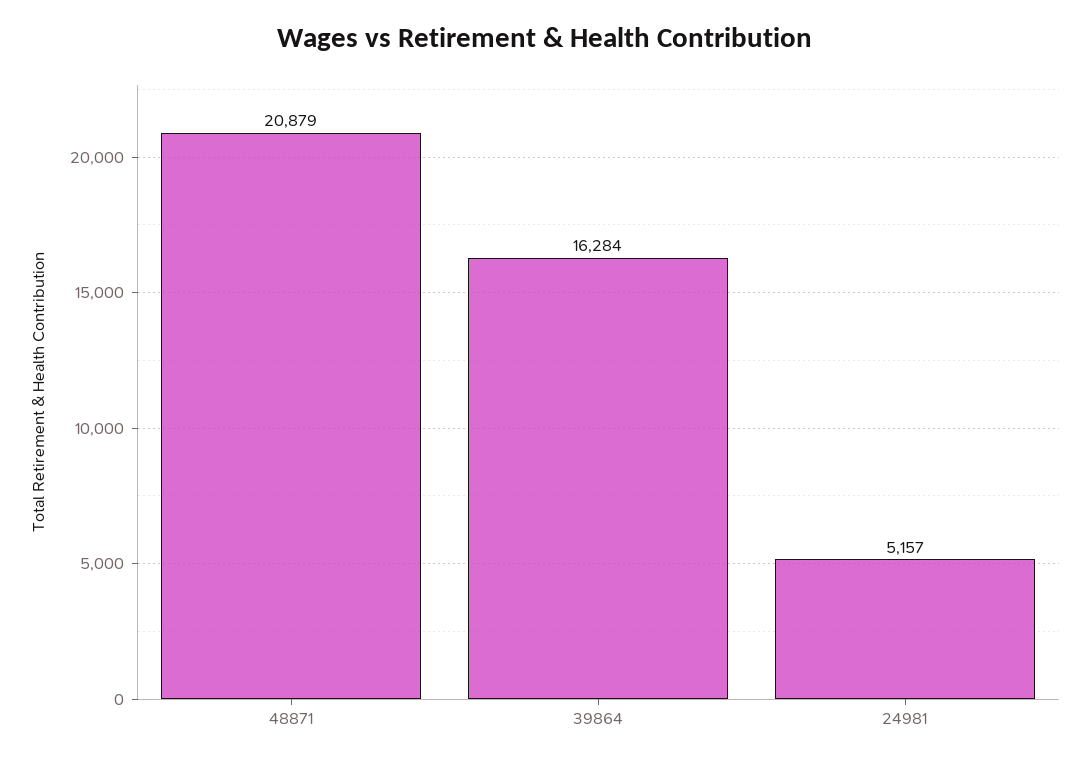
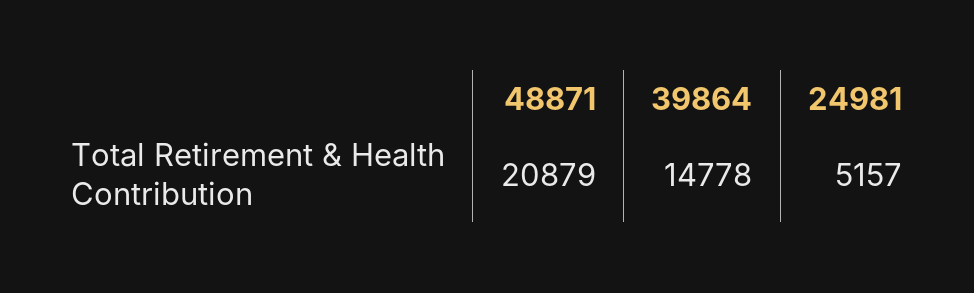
  {
    "48871": 20879,
-   "39864": 16284,
+   "39864": 14778,
    "24981": 5157
  }

